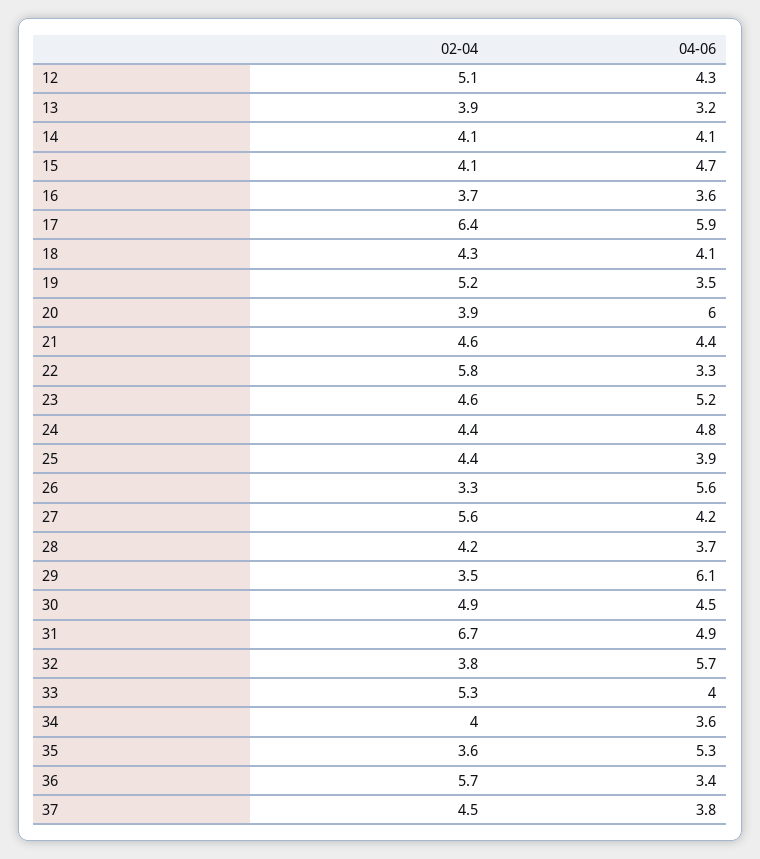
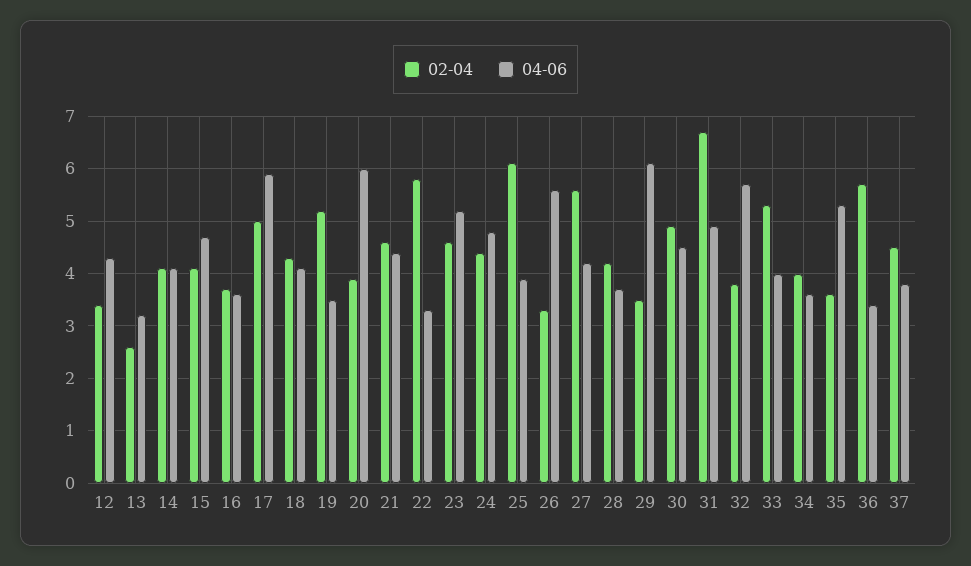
  {
    "02-04": {
-     "12": 5.1,
+     "12": 3.5,
-     "13": 3.9,
+     "13": 2.5,
      "14": 4.1,
      "15": 4.1,
      "16": 3.7,
-     "17": 6.4,
+     "17": 5,
      "18": 4.3,
      "19": 5.2,
      "20": 3.9,
      "21": 4.6,
      "22": 5.8,
      "23": 4.6,
      "24": 4.4,
-     "25": 4.4,
+     "25": 6,
      "26": 3.3,
      "27": 5.6,
      "28": 4.2,
      "29": 3.5,
      "30": 4.9,
      "31": 6.7,
      "32": 3.8,
      "33": 5.3,
      "34": 4,
      "35": 3.6,
      "36": 5.7,
      "37": 4.5
    },
    "04-06": {
      "12": 4.3,
      "13": 3.2,
      "14": 4.1,
      "15": 4.7,
      "16": 3.6,
      "17": 5.9,
      "18": 4.1,
      "19": 3.5,
      "20": 6,
      "21": 4.4,
      "22": 3.3,
      "23": 5.2,
      "24": 4.8,
      "25": 3.9,
      "26": 5.6,
      "27": 4.2,
      "28": 3.7,
      "29": 6.1,
      "30": 4.5,
      "31": 4.9,
      "32": 5.7,
      "33": 4,
      "34": 3.6,
      "35": 5.3,
      "36": 3.4,
      "37": 3.8
    }
  }

